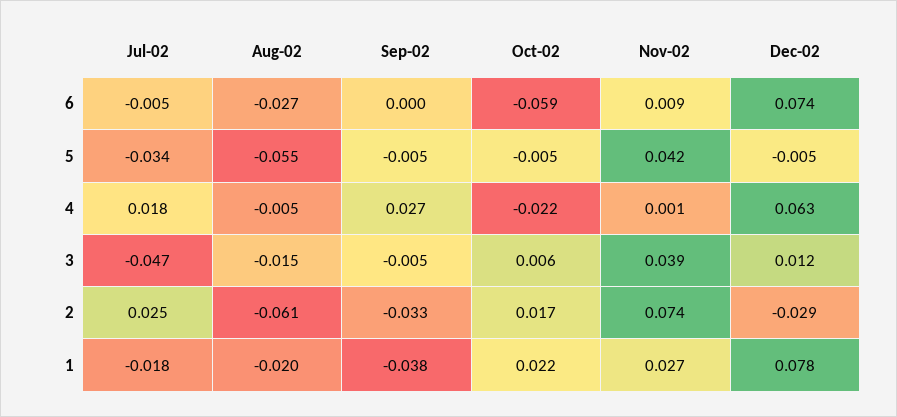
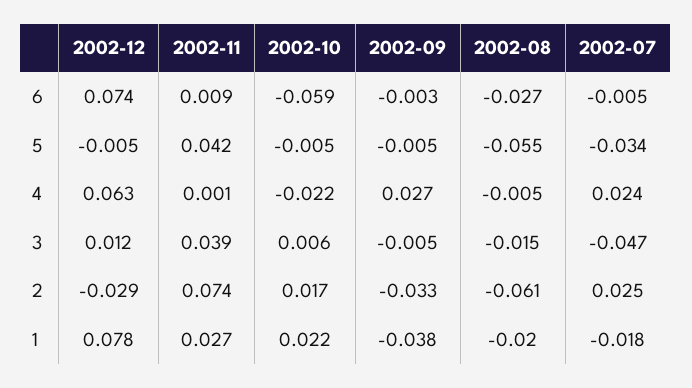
  {
    "Jul-02": {
      "6": -0.005,
      "5": -0.034,
-     "4": 0.018,
+     "4": 0.024,
      "3": -0.047,
      "2": 0.025,
      "1": -0.018
    },
    "Aug-02": {
      "6": -0.027,
      "5": -0.055,
      "4": -0.005,
      "3": -0.015,
      "2": -0.061,
      "1": -0.02
    },
    "Sep-02": {
-     "6": 0,
+     "6": -0.003,
      "5": -0.005,
      "4": 0.027,
      "3": -0.005,
      "2": -0.033,
      "1": -0.038
    },
    "Oct-02": {
      "6": -0.059,
      "5": -0.005,
      "4": -0.022,
      "3": 0.006,
      "2": 0.017,
      "1": 0.022
    },
    "Nov-02": {
      "6": 0.009,
      "5": 0.042,
      "4": 0.001,
      "3": 0.039,
      "2": 0.074,
      "1": 0.027
    },
    "Dec-02": {
      "6": 0.074,
      "5": -0.005,
      "4": 0.063,
      "3": 0.012,
      "2": -0.029,
      "1": 0.078
    }
  }

